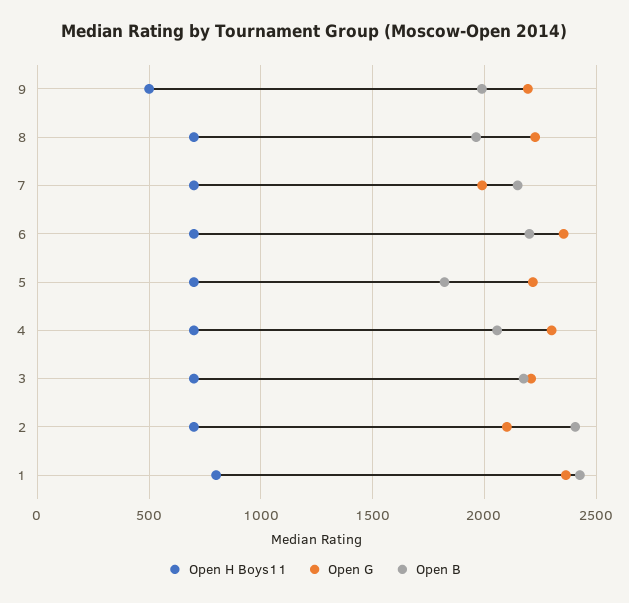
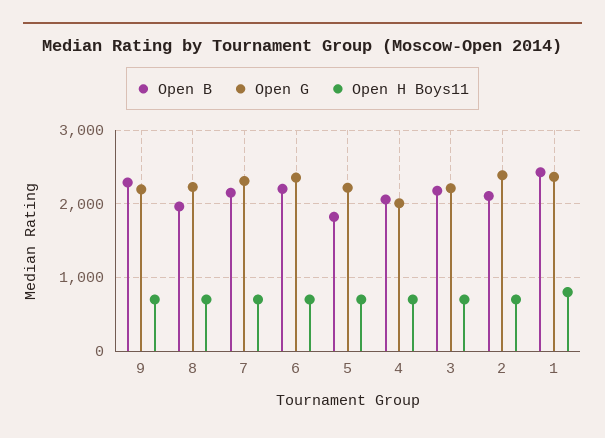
  {
    "Open H Boys11": {
-     "9": 500,
+     "9": 700,
      "8": 700,
      "7": 700,
      "6": 700,
      "5": 700,
      "4": 700,
      "3": 700,
      "2": 700,
      "1": 800
    },
    "Open G": {
      "9": 2200,
      "8": 2250,
-     "7": 2000,
+     "7": 2300,
      "6": 2350,
      "5": 2200,
-     "4": 2300,
+     "4": 2000,
      "3": 2200,
-     "2": 2100,
+     "2": 2400,
      "1": 2350
    },
    "Open B": {
-     "9": 2000,
+     "9": 2300,
      "8": 1950,
      "7": 2150,
      "6": 2200,
      "5": 1800,
      "4": 2050,
      "3": 2200,
-     "2": 2400,
+     "2": 2100,
      "1": 2450
    }
  }

